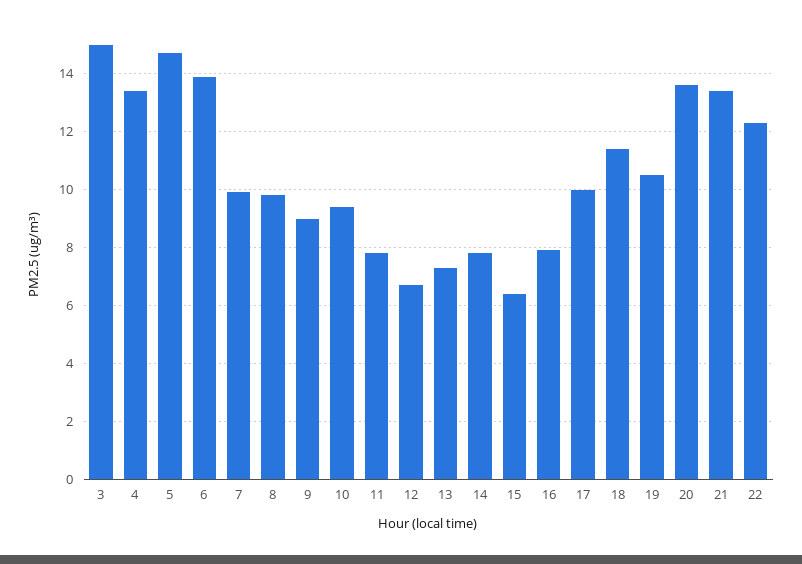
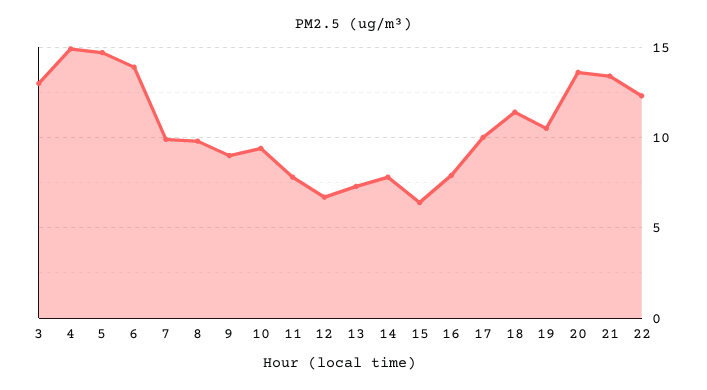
  {
-   "3": 15,
+   "3": 13,
-   "4": 13.5,
+   "4": 15,
    "5": 14.5,
    "6": 14,
    "7": 10,
    "8": 10,
    "9": 9,
    "10": 9.5,
    "11": 8,
    "12": 6.5,
    "13": 7.5,
    "14": 8,
    "15": 6.5,
    "16": 8,
    "17": 10,
    "18": 11.5,
    "19": 10.5,
    "20": 13.5,
    "21": 13.5,
    "22": 12.5
  }

